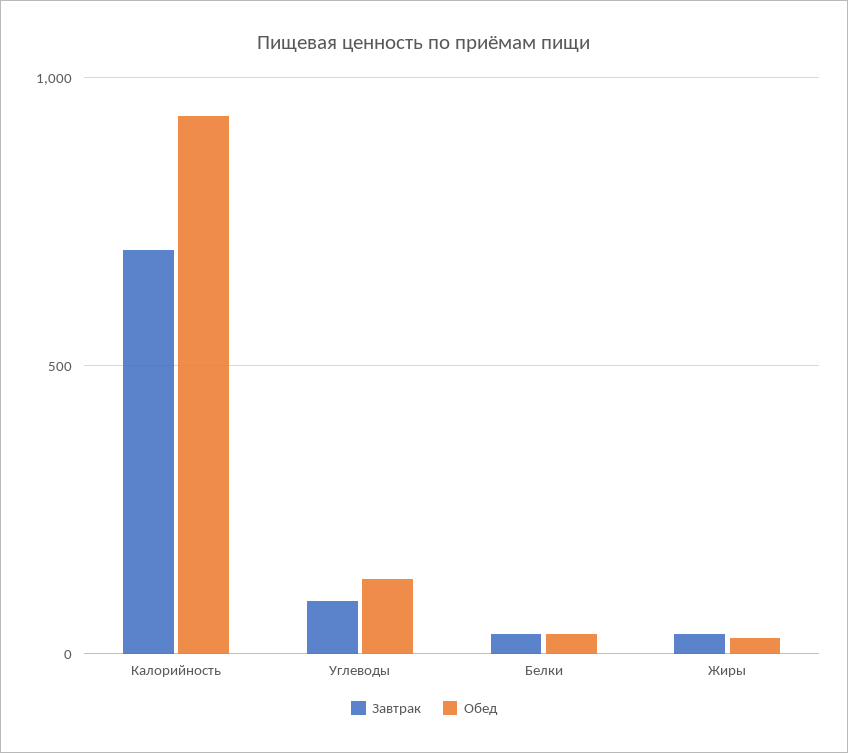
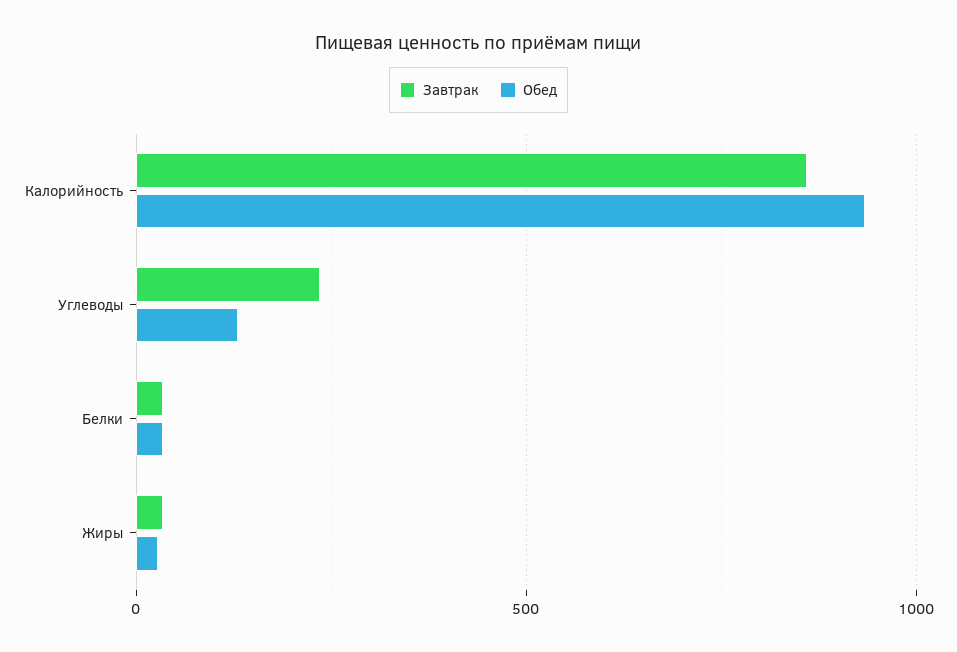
  {
    "Завтрак": {
-     "Калорийность": 700,
+     "Калорийность": 850,
-     "Углеводы": 100,
+     "Углеводы": 250,
      "Белки": 50,
      "Жиры": 50
    },
    "Обед": {
      "Калорийность": 950,
      "Углеводы": 150,
      "Белки": 50,
      "Жиры": 50
    }
  }

